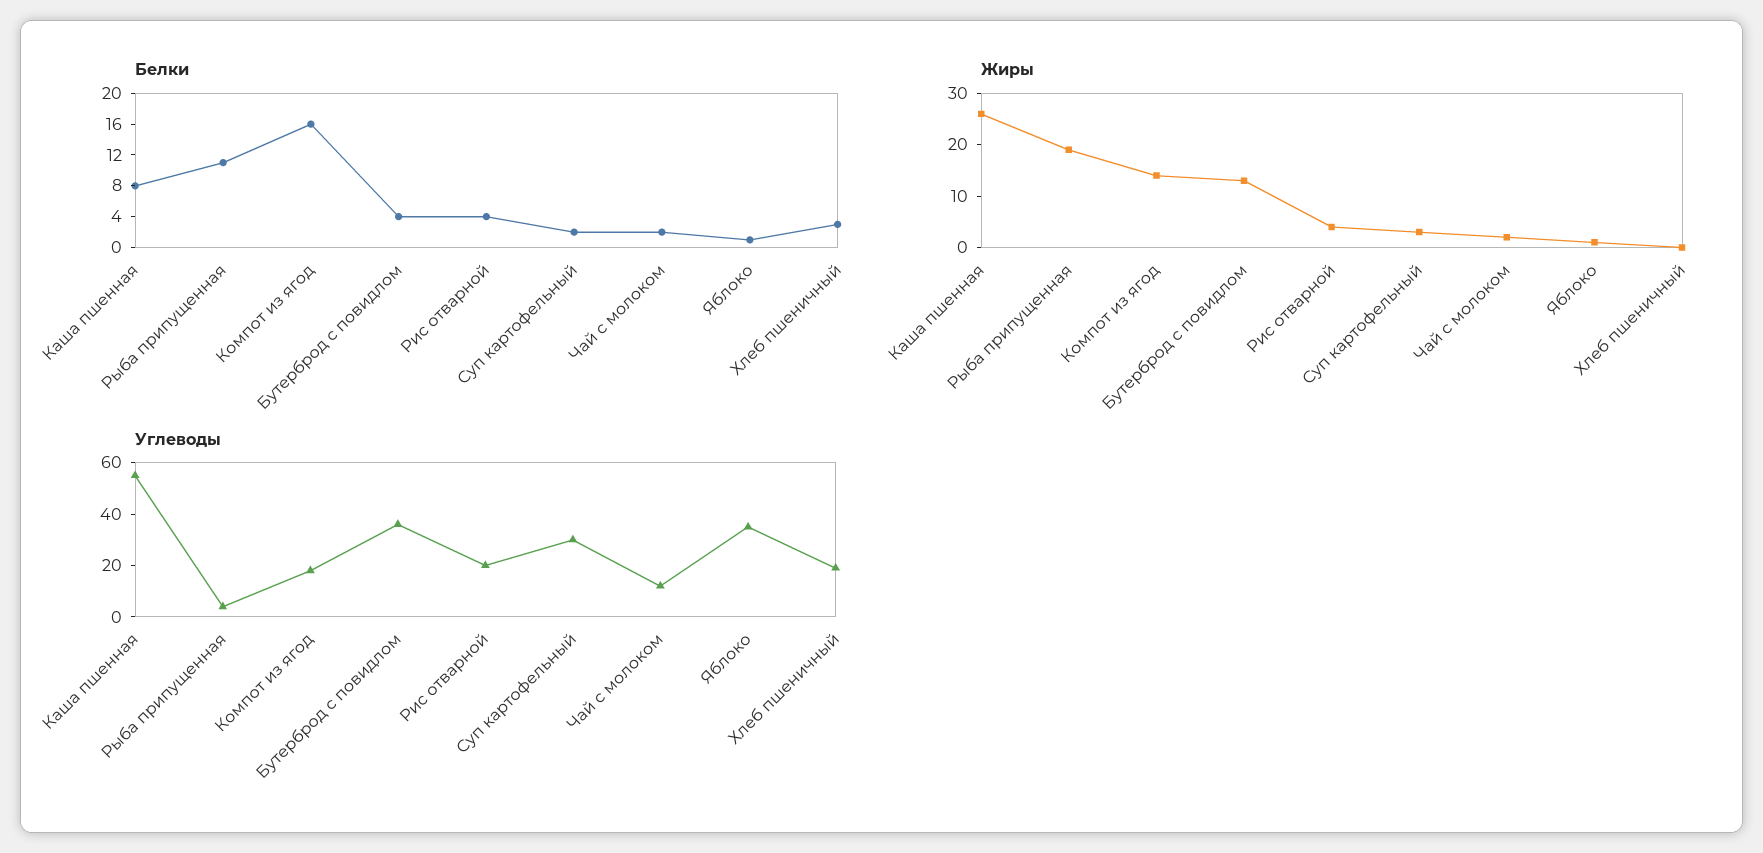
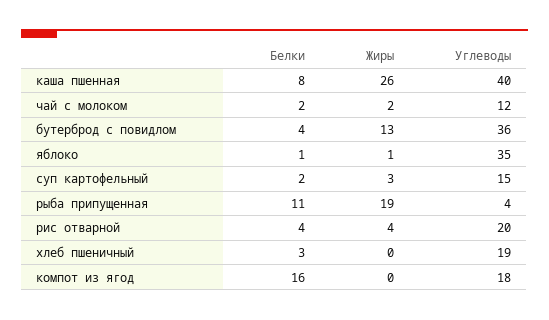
  {
    "Белки": {
      "Каша пшенная": 8,
      "Рыба припущенная": 11,
      "Компот из ягод": 16,
      "Бутерброд с повидлом": 4,
      "Рис отварной": 4,
      "Суп картофельный": 2,
      "Чай с молоком": 2,
      "Яблоко": 1,
      "Хлеб пшеничный": 3
    },
    "Жиры": {
      "Каша пшенная": 26,
      "Рыба припущенная": 19,
-     "Компот из ягод": 15,
+     "Компот из ягод": 0,
      "Бутерброд с повидлом": 13,
      "Рис отварной": 4,
      "Суп картофельный": 3,
      "Чай с молоком": 2,
      "Яблоко": 1,
      "Хлеб пшеничный": 0
    },
    "Углеводы": {
-     "Каша пшенная": 55,
+     "Каша пшенная": 40,
      "Рыба припущенная": 4,
      "Компот из ягод": 18,
      "Бутерброд с повидлом": 36,
      "Рис отварной": 20,
-     "Суп картофельный": 30,
+     "Суп картофельный": 15,
      "Чай с молоком": 12,
      "Яблоко": 35,
      "Хлеб пшеничный": 19
    }
  }

